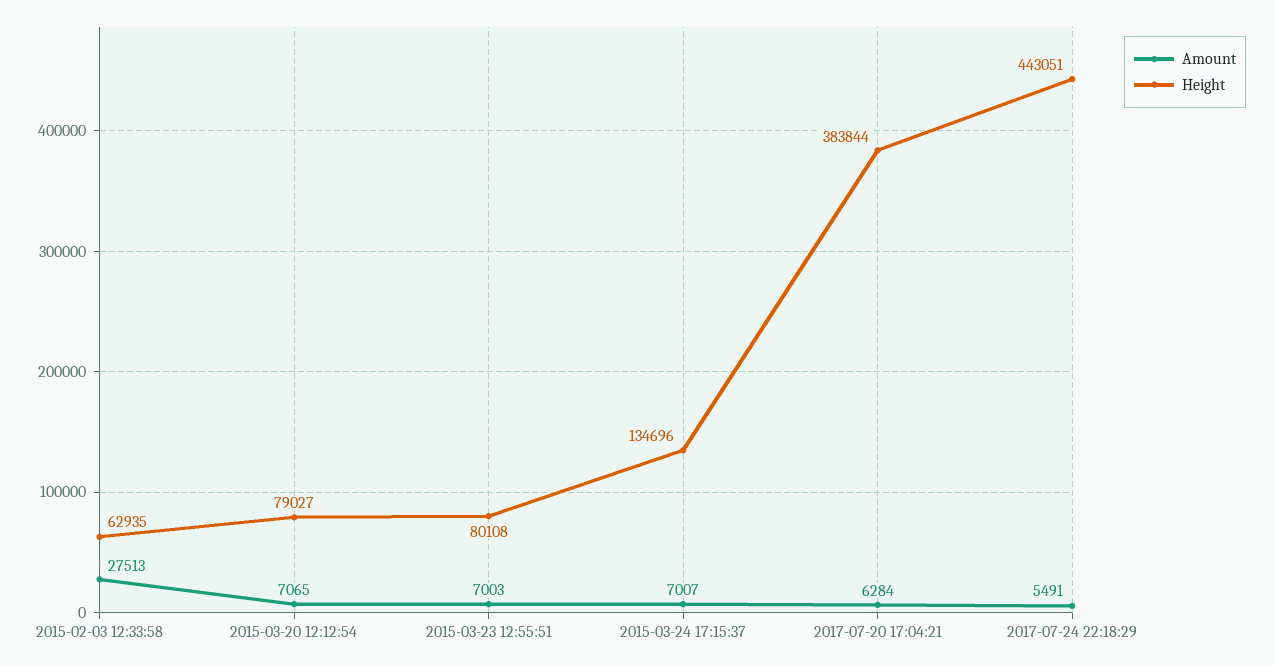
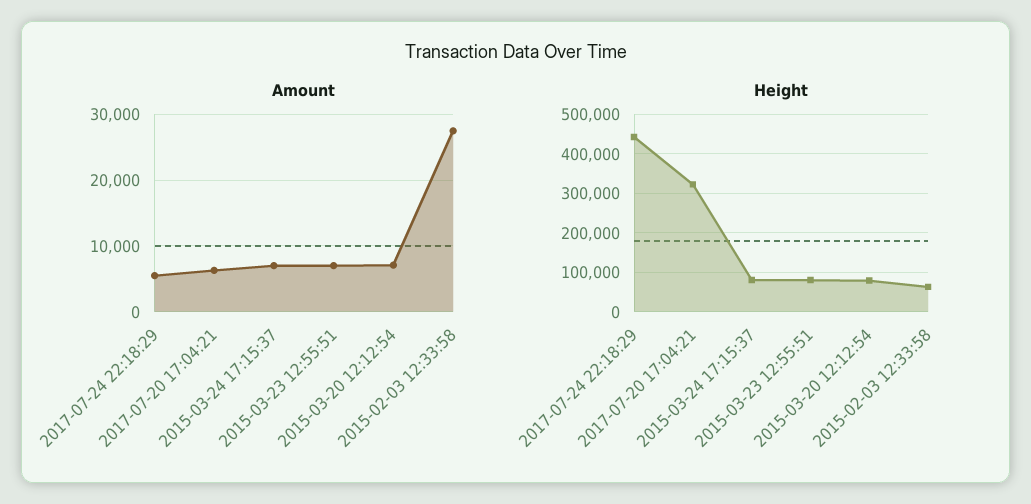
  {
    "Amount": {
      "2015-02-03 12:33:58": 27513,
      "2015-03-20 12:12:54": 7065,
      "2015-03-23 12:55:51": 7003,
      "2015-03-24 17:15:37": 7007,
      "2017-07-20 17:04:21": 6284,
      "2017-07-24 22:18:29": 5491
    },
    "Height": {
      "2015-02-03 12:33:58": 62935,
      "2015-03-20 12:12:54": 79027,
      "2015-03-23 12:55:51": 80108,
-     "2015-03-24 17:15:37": 134696,
+     "2015-03-24 17:15:37": 80000,
-     "2017-07-20 17:04:21": 383844,
+     "2017-07-20 17:04:21": 320000,
      "2017-07-24 22:18:29": 443051
    }
  }

